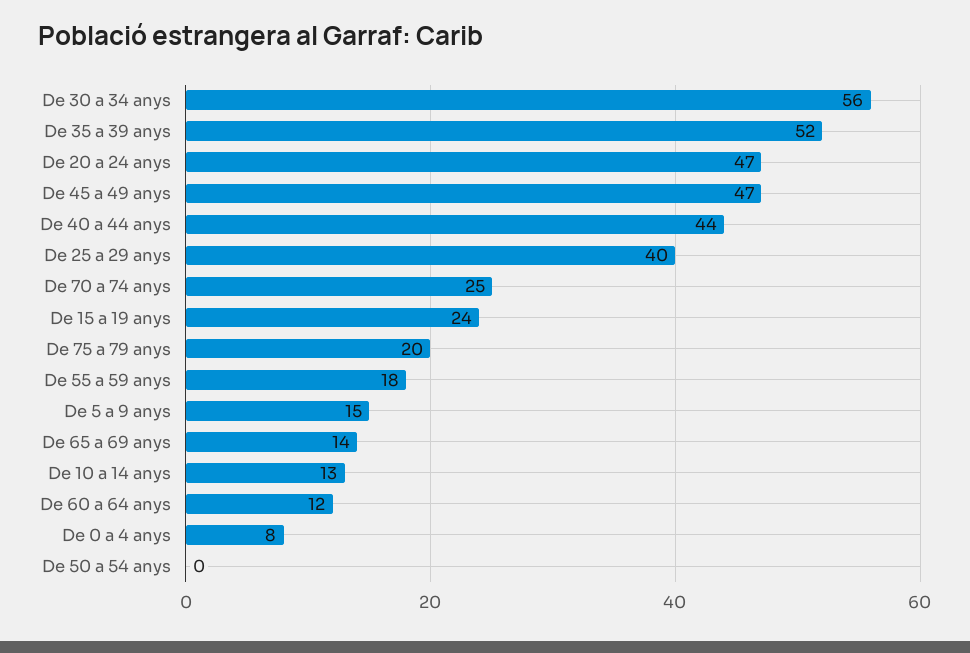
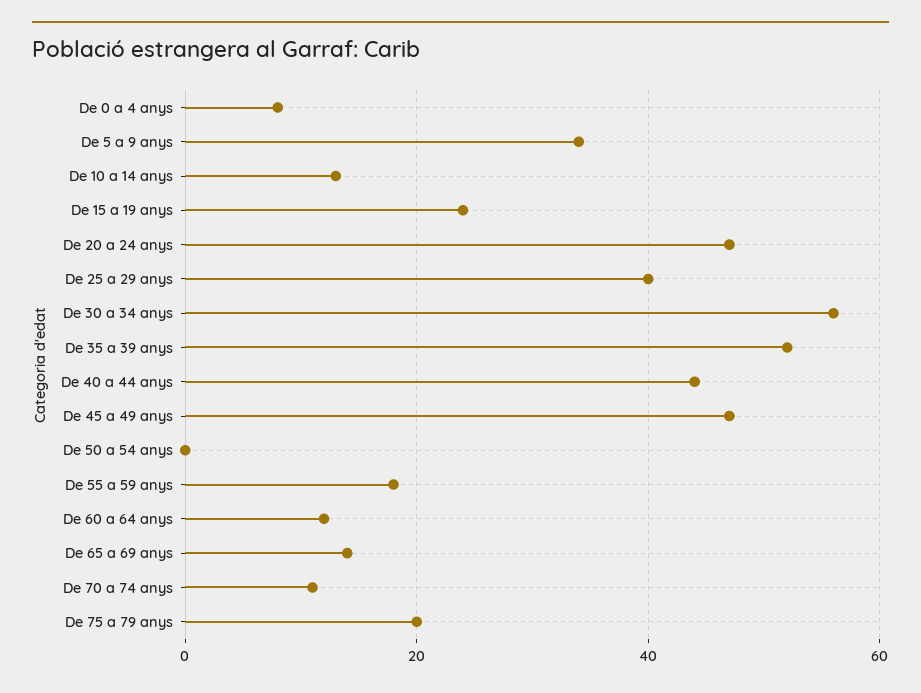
  {
    "De 30 a 34 anys": 56,
    "De 35 a 39 anys": 52,
    "De 20 a 24 anys": 47,
    "De 45 a 49 anys": 47,
    "De 40 a 44 anys": 44,
    "De 25 a 29 anys": 40,
-   "De 70 a 74 anys": 25,
+   "De 70 a 74 anys": 10,
    "De 15 a 19 anys": 24,
    "De 75 a 79 anys": 20,
    "De 55 a 59 anys": 18,
-   "De 5 a 9 anys": 15,
+   "De 5 a 9 anys": 35,
    "De 65 a 69 anys": 14,
    "De 10 a 14 anys": 13,
    "De 60 a 64 anys": 12,
    "De 0 a 4 anys": 8,
    "De 50 a 54 anys": 0
  }

